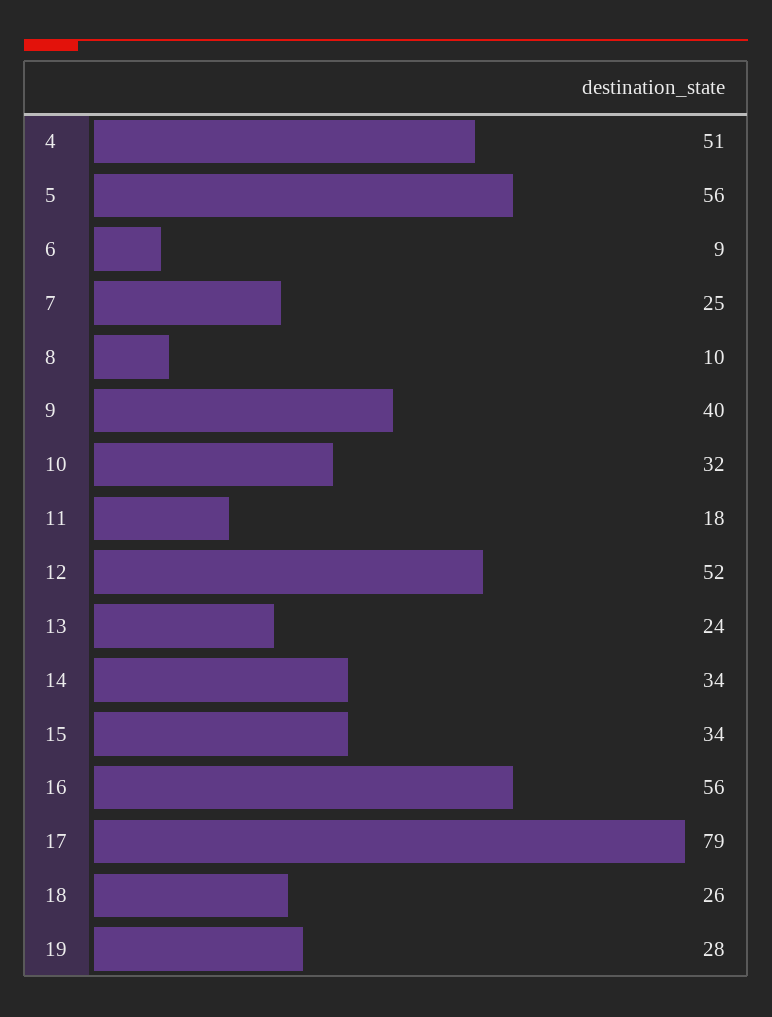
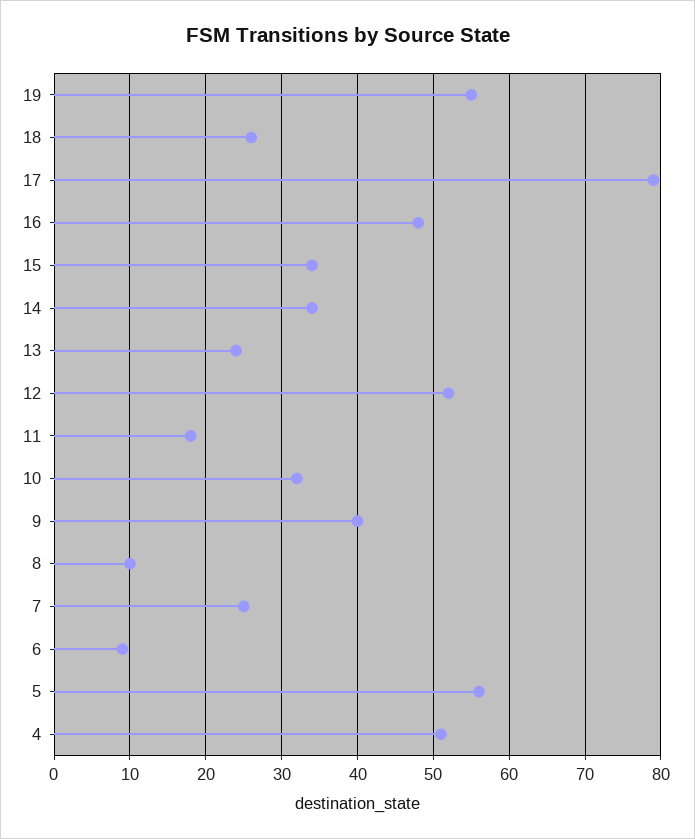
  {
    "4": 51,
    "5": 56,
    "6": 9,
    "7": 25,
    "8": 10,
    "9": 40,
    "10": 32,
    "11": 18,
    "12": 52,
    "13": 24,
    "14": 34,
    "15": 34,
-   "16": 56,
+   "16": 48,
    "17": 79,
    "18": 26,
-   "19": 28
+   "19": 55
  }

